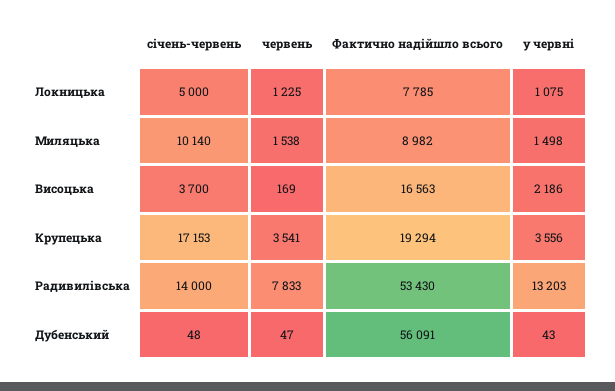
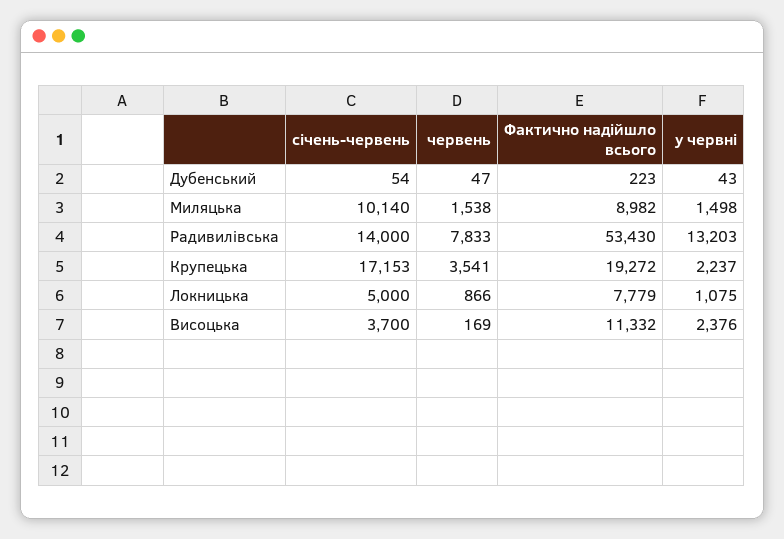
  {
    "січень-червень": {
      "Локницька": 5000,
      "Миляцька": 10140,
      "Висоцька": 3700,
      "Крупецька": 17153,
      "Радивилівська": 14000,
-     "Дубенський": 48
+     "Дубенський": 54
    },
    "червень": {
-     "Локницька": 1225,
+     "Локницька": 866,
      "Миляцька": 1538,
      "Висоцька": 169,
      "Крупецька": 3541,
      "Радивилівська": 7833,
      "Дубенський": 47
    },
    "Фактично надійшло всього": {
-     "Локницька": 7785,
+     "Локницька": 7779,
      "Миляцька": 8982,
-     "Висоцька": 16563,
+     "Висоцька": 11332,
-     "Крупецька": 19294,
+     "Крупецька": 19272,
      "Радивилівська": 53430,
-     "Дубенський": 56091
+     "Дубенський": 223
    },
    "у червні": {
      "Локницька": 1075,
      "Миляцька": 1498,
-     "Висоцька": 2186,
+     "Висоцька": 2376,
-     "Крупецька": 3556,
+     "Крупецька": 2237,
      "Радивилівська": 13203,
      "Дубенський": 43
    }
  }

